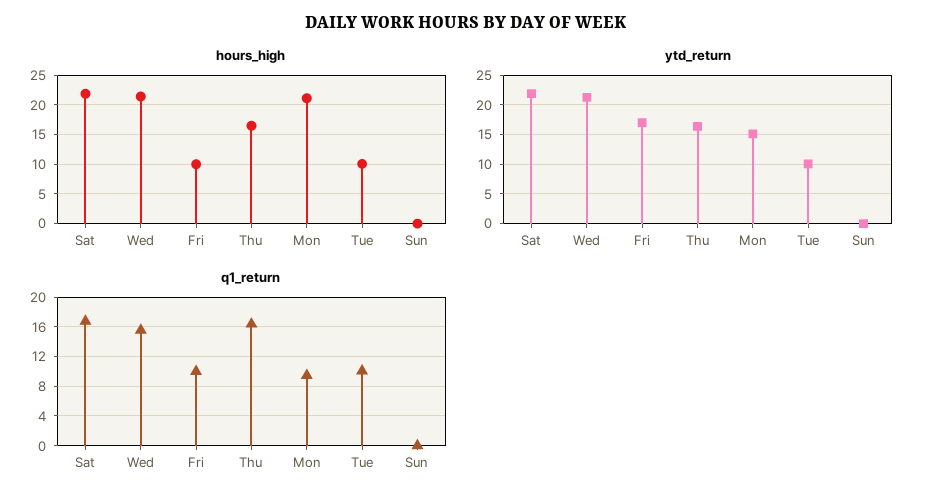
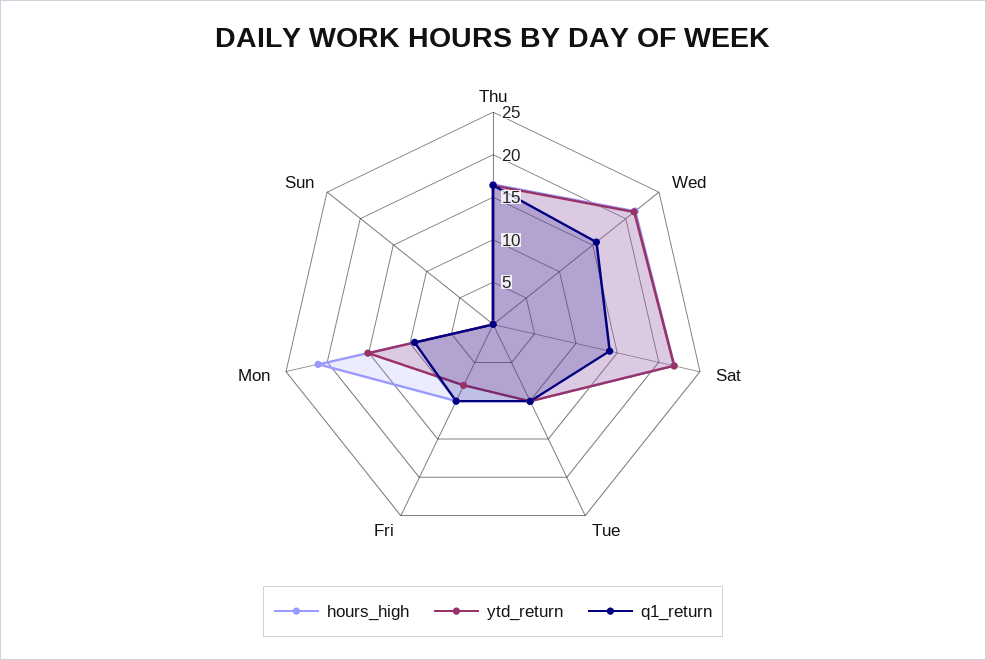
  {
    "hours_high": {
      "Sat": 22,
      "Wed": 21,
      "Fri": 10,
      "Thu": 17,
      "Mon": 21,
      "Tue": 10,
      "Sun": 0
    },
    "ytd_return": {
      "Sat": 22,
      "Wed": 21,
-     "Fri": 17.5,
+     "Fri": 8,
      "Thu": 16,
      "Mon": 15,
      "Tue": 10,
      "Sun": 0
    },
    "q1_return": {
-     "Sat": 17,
+     "Sat": 14,
      "Wed": 16,
      "Fri": 10,
      "Thu": 16,
      "Mon": 9,
      "Tue": 10,
      "Sun": 0
    }
  }

